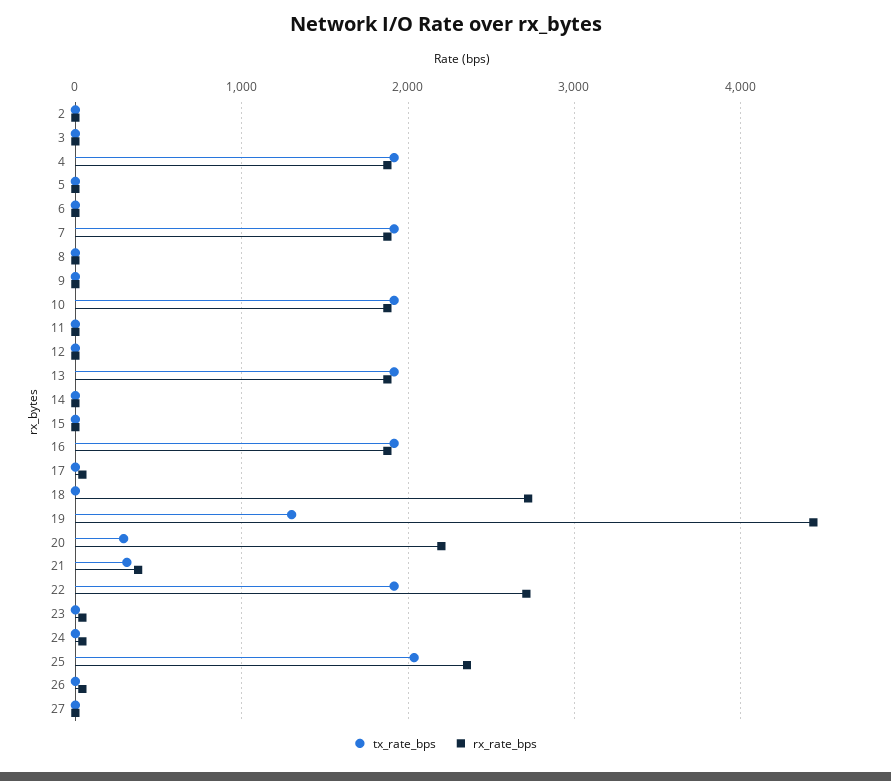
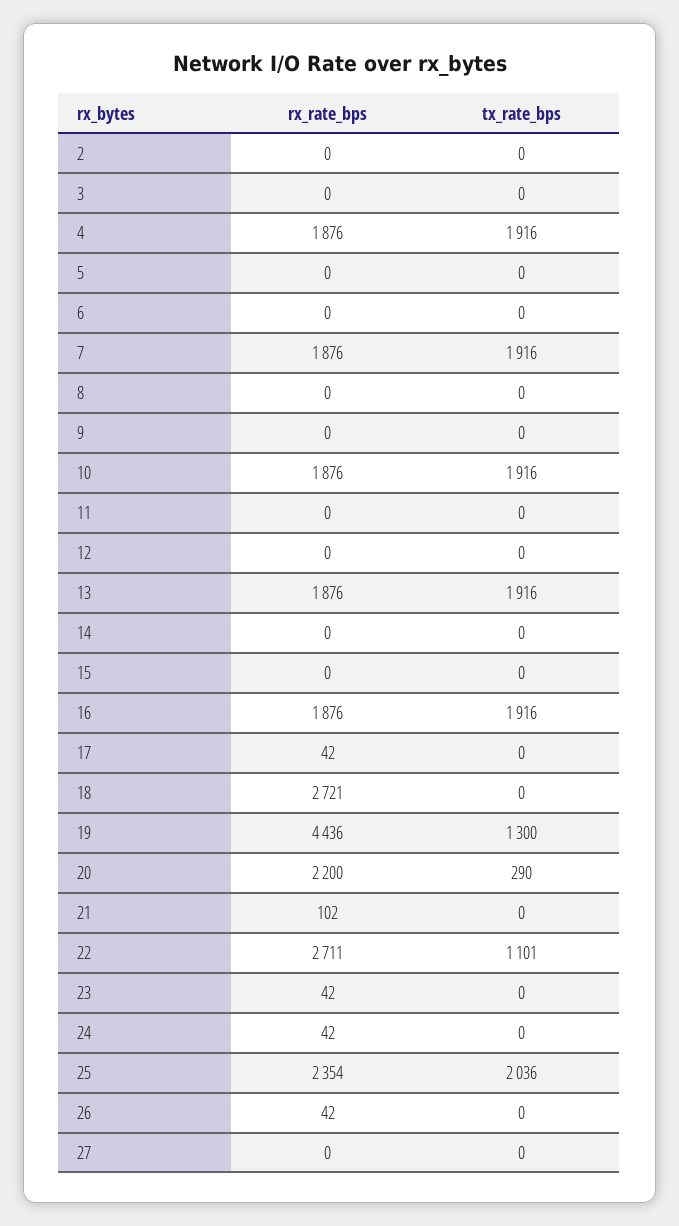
  {
    "tx_rate_bps": {
      "2": 0,
      "3": 0,
      "4": 1916,
      "5": 0,
      "6": 0,
      "7": 1916,
      "8": 0,
      "9": 0,
      "10": 1916,
      "11": 0,
      "12": 0,
      "13": 1916,
      "14": 0,
      "15": 0,
      "16": 1916,
      "17": 0,
      "18": 0,
      "19": 1300,
      "20": 290,
-     "21": 300,
+     "21": 0,
-     "22": 1900,
+     "22": 1101,
      "23": 0,
      "24": 0,
      "25": 2036,
      "26": 0,
      "27": 0
    },
    "rx_rate_bps": {
      "2": 0,
      "3": 0,
      "4": 1876,
      "5": 0,
      "6": 0,
      "7": 1876,
      "8": 0,
      "9": 0,
      "10": 1876,
      "11": 0,
      "12": 0,
      "13": 1876,
      "14": 0,
      "15": 0,
      "16": 1876,
      "17": 42,
      "18": 2721,
      "19": 4436,
      "20": 2200,
-     "21": 400,
+     "21": 102,
      "22": 2711,
      "23": 42,
      "24": 42,
      "25": 2354,
      "26": 42,
      "27": 0
    }
  }

